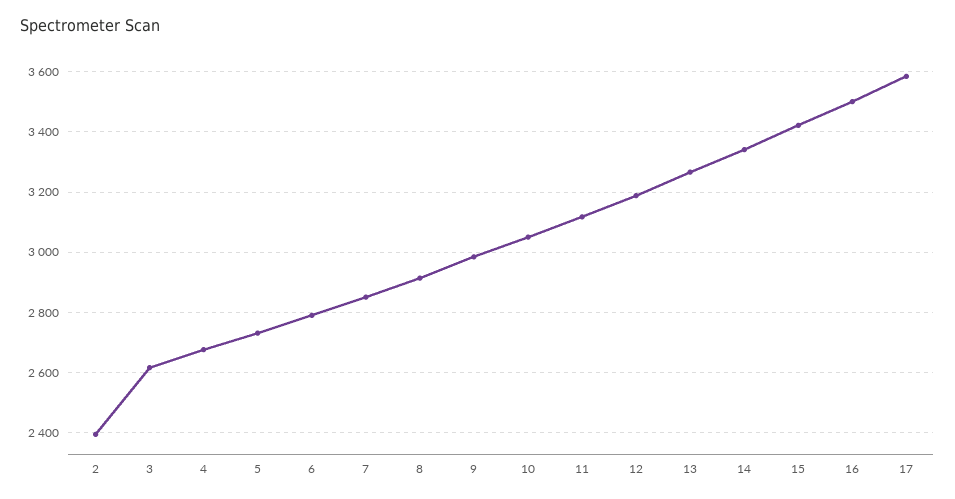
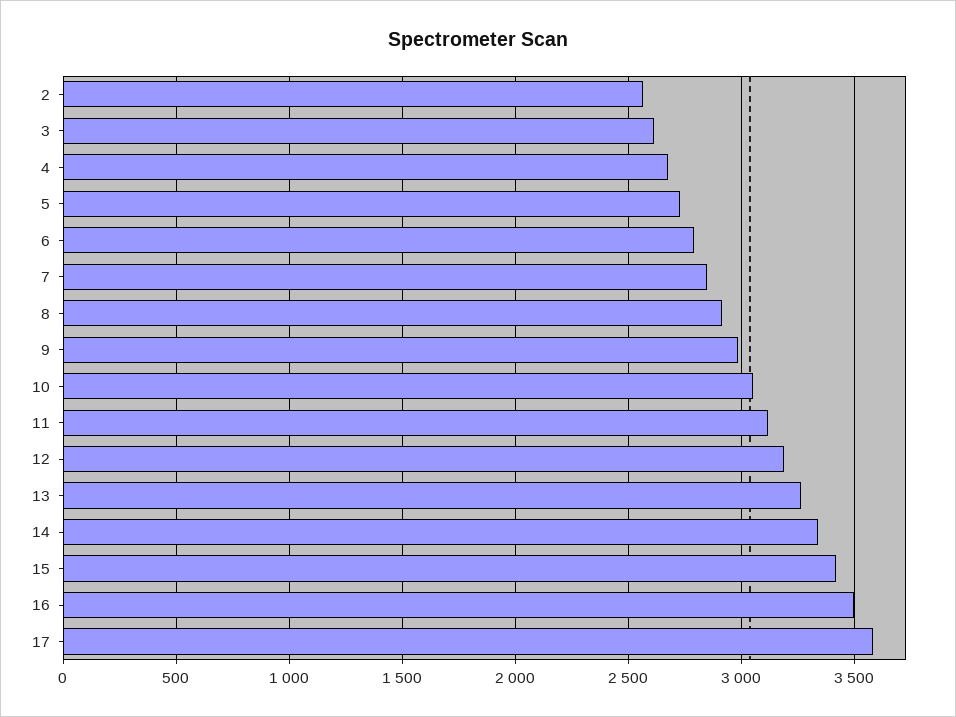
  {
-   "2": 2400,
+   "2": 2550,
    "3": 2620,
    "4": 2680,
    "5": 2740,
    "6": 2780,
    "7": 2860,
    "8": 2920,
    "9": 2980,
    "10": 3060,
    "11": 3120,
    "12": 3180,
    "13": 3260,
    "14": 3340,
    "15": 3420,
    "16": 3500,
    "17": 3580
  }

